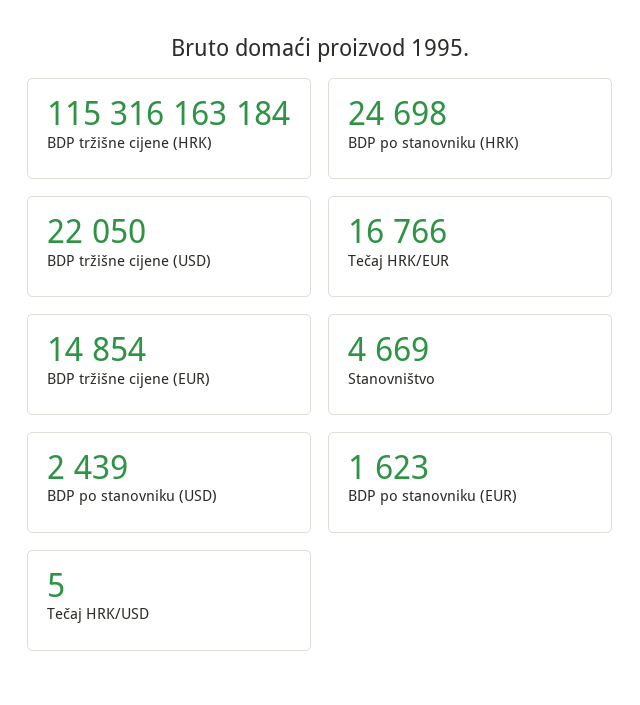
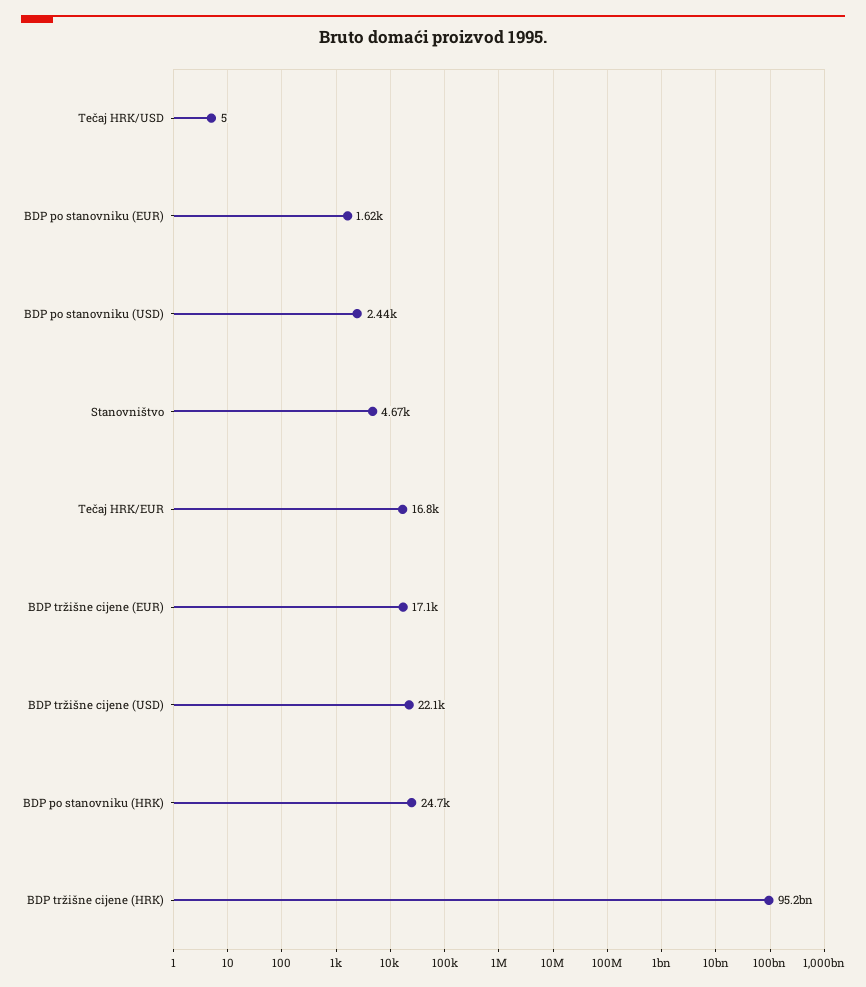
  {
-   "BDP tržišne cijene (HRK)": 115316163184,
+   "BDP tržišne cijene (HRK)": 95200000000,
    "BDP po stanovniku (HRK)": 24698,
    "BDP tržišne cijene (USD)": 22050,
    "Tečaj HRK/EUR": 16766,
-   "BDP tržišne cijene (EUR)": 14854,
+   "BDP tržišne cijene (EUR)": 17100,
    "Stanovništvo": 4669,
    "BDP po stanovniku (USD)": 2439,
    "BDP po stanovniku (EUR)": 1623,
    "Tečaj HRK/USD": 5
  }

